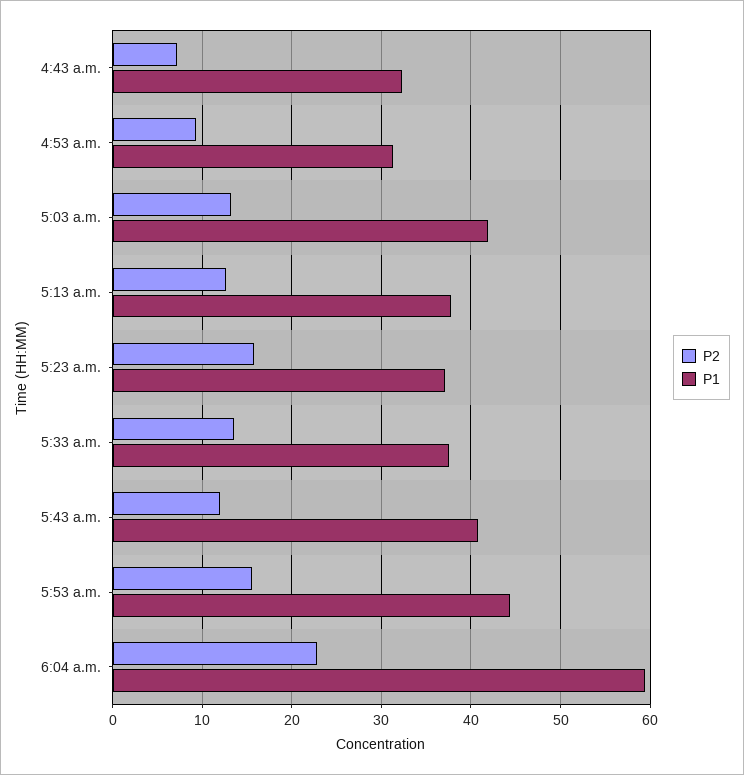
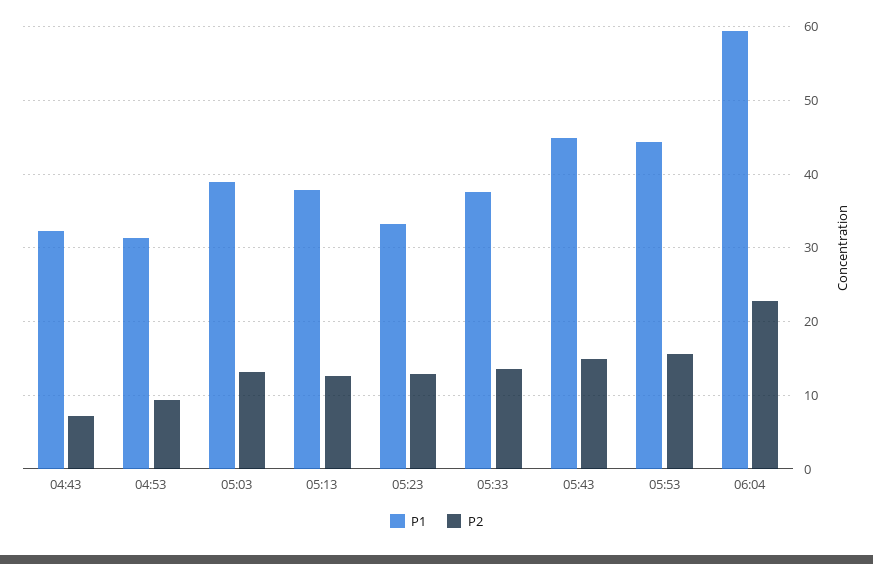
  {
    "P2": {
      "4:43 a.m.": 7,
      "4:53 a.m.": 9,
      "5:03 a.m.": 13,
      "5:13 a.m.": 13,
-     "5:23 a.m.": 16,
+     "5:23 a.m.": 13,
      "5:33 a.m.": 14,
-     "5:43 a.m.": 12,
+     "5:43 a.m.": 15,
      "5:53 a.m.": 16,
      "6:04 a.m.": 23
    },
    "P1": {
      "4:43 a.m.": 32,
      "4:53 a.m.": 31,
-     "5:03 a.m.": 42,
+     "5:03 a.m.": 39,
      "5:13 a.m.": 38,
-     "5:23 a.m.": 37,
+     "5:23 a.m.": 33,
      "5:33 a.m.": 38,
-     "5:43 a.m.": 41,
+     "5:43 a.m.": 45,
      "5:53 a.m.": 44,
      "6:04 a.m.": 59
    }
  }

